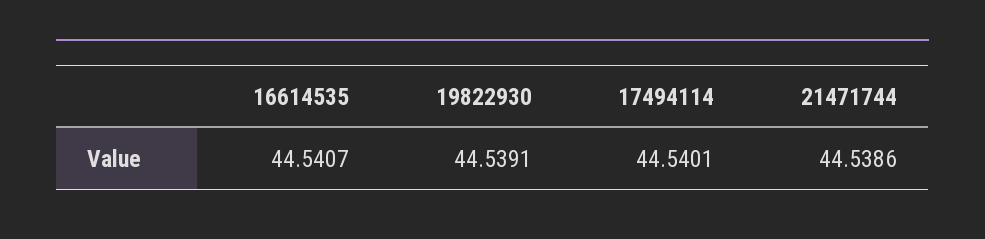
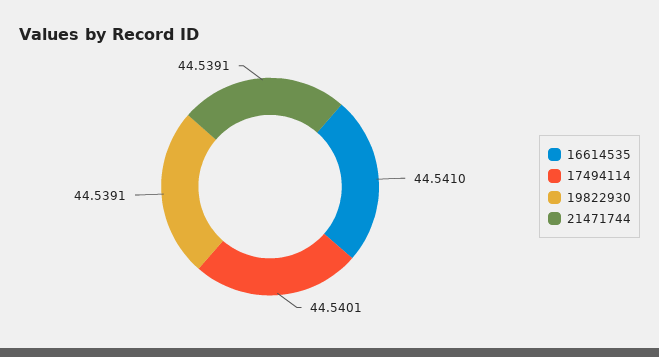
  {
-   "16614535": 44.5407,
+   "16614535": 44.541,
    "19822930": 44.5391,
    "17494114": 44.5401,
-   "21471744": 44.5386
+   "21471744": 44.5391
  }

